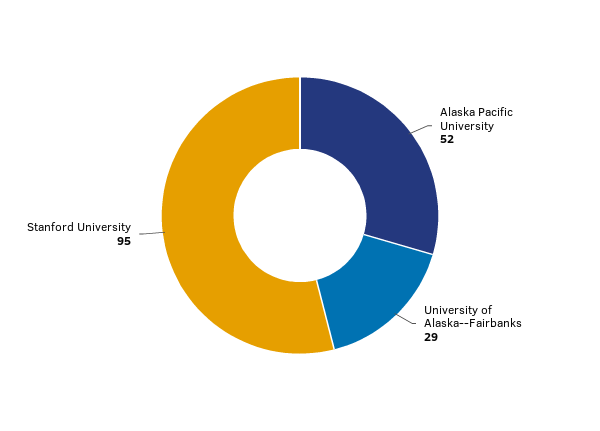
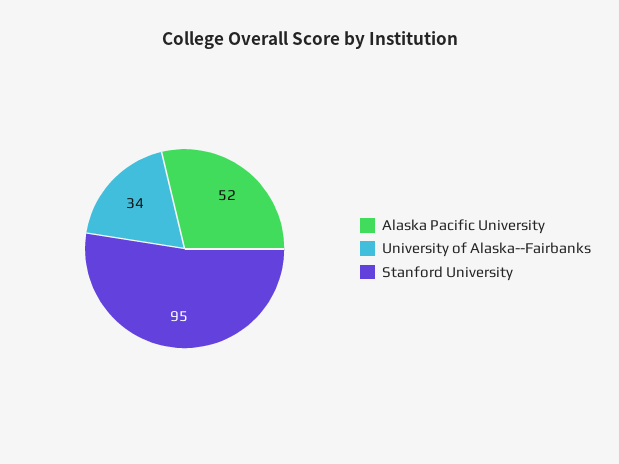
  {
    "Alaska Pacific University": 52,
-   "University of Alaska--Fairbanks": 29,
+   "University of Alaska--Fairbanks": 34,
    "Stanford University": 95
  }

